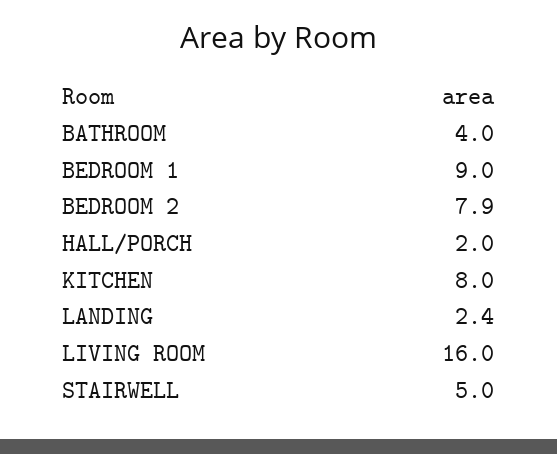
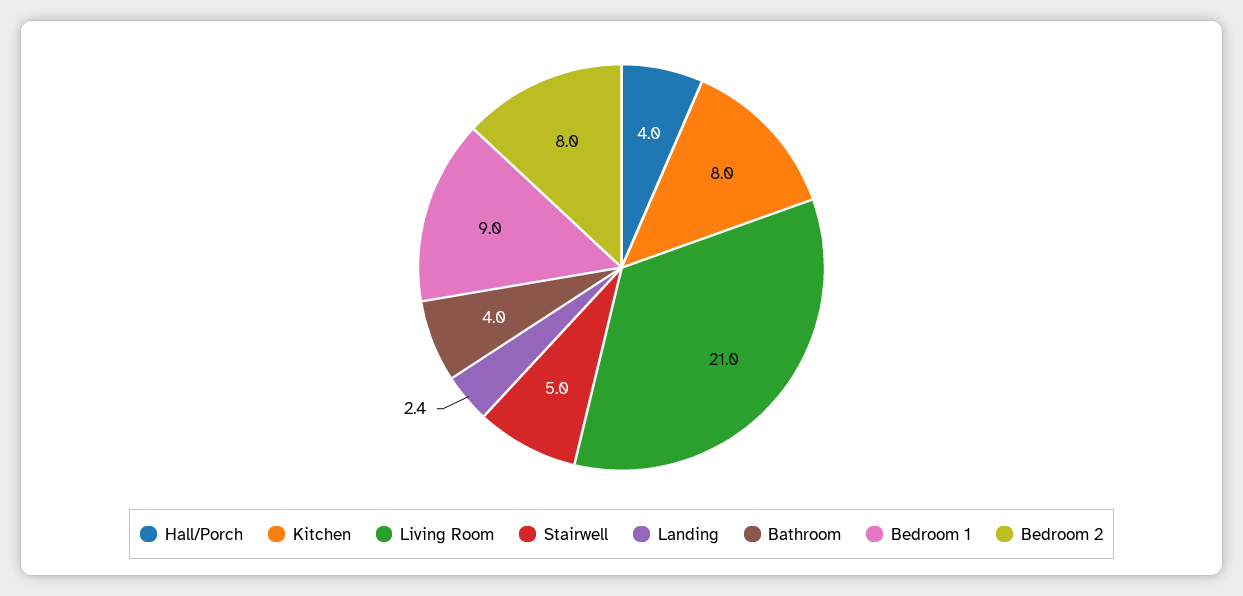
  {
    "BATHROOM": 4,
    "BEDROOM 1": 9,
-   "BEDROOM 2": 7.9,
+   "BEDROOM 2": 8,
-   "HALL/PORCH": 2,
+   "HALL/PORCH": 4,
    "KITCHEN": 8,
    "LANDING": 2.4,
-   "LIVING ROOM": 16,
+   "LIVING ROOM": 21,
    "STAIRWELL": 5
  }

